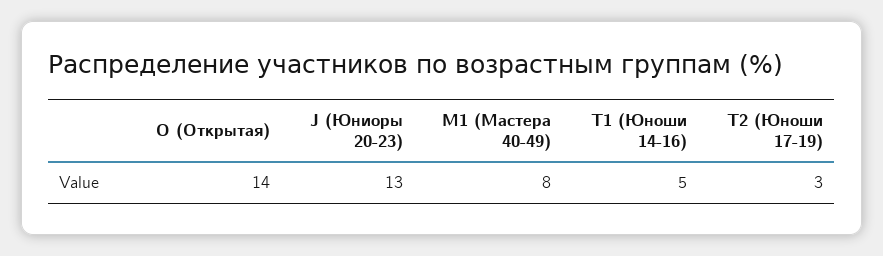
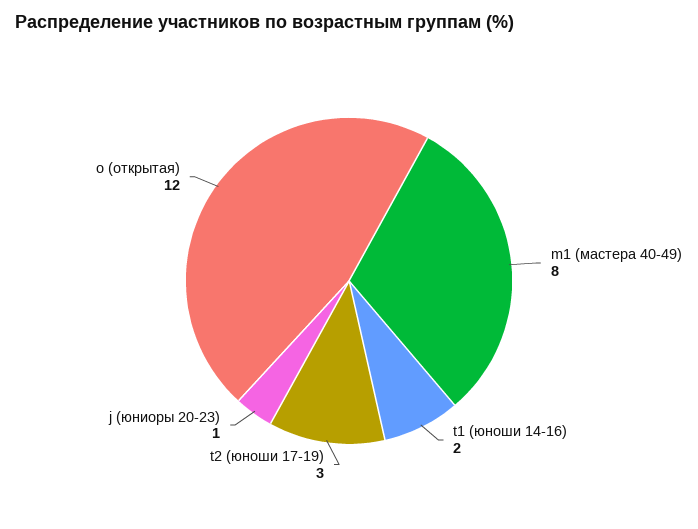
  {
-   "O (Открытая)": 14,
+   "O (Открытая)": 12,
-   "J (Юниоры 20-23)": 13,
+   "J (Юниоры 20-23)": 1,
    "M1 (Мастера 40-49)": 8,
-   "T1 (Юноши 14-16)": 5,
+   "T1 (Юноши 14-16)": 2,
    "T2 (Юноши 17-19)": 3
  }

